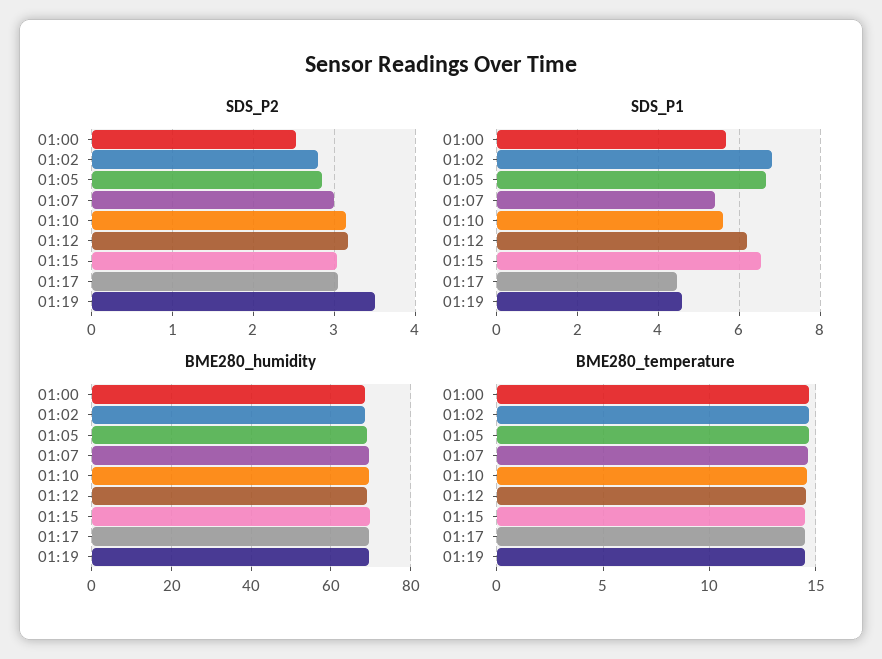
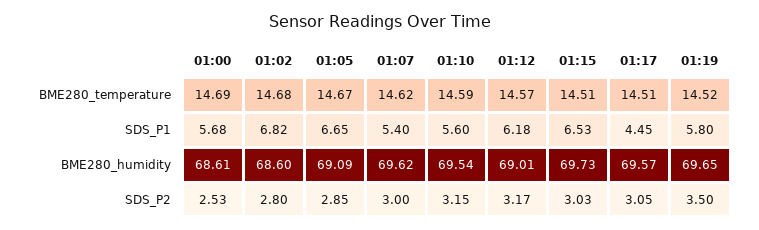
  {
    "SDS_P2": {
      "01:00": 2.53,
      "01:02": 2.8,
      "01:05": 2.85,
      "01:07": 3,
      "01:10": 3.15,
      "01:12": 3.17,
      "01:15": 3.03,
      "01:17": 3.05,
      "01:19": 3.5
    },
    "SDS_P1": {
      "01:00": 5.68,
      "01:02": 6.82,
      "01:05": 6.65,
      "01:07": 5.4,
      "01:10": 5.6,
      "01:12": 6.18,
      "01:15": 6.53,
      "01:17": 4.45,
-     "01:19": 4.6
+     "01:19": 5.8
    },
    "BME280_humidity": {
      "01:00": 68.61,
      "01:02": 68.6,
      "01:05": 69.09,
      "01:07": 69.62,
      "01:10": 69.54,
      "01:12": 69.01,
      "01:15": 69.73,
      "01:17": 69.57,
      "01:19": 69.65
    },
    "BME280_temperature": {
      "01:00": 14.69,
      "01:02": 14.68,
      "01:05": 14.67,
      "01:07": 14.62,
      "01:10": 14.59,
      "01:12": 14.57,
      "01:15": 14.51,
      "01:17": 14.51,
      "01:19": 14.52
    }
  }

